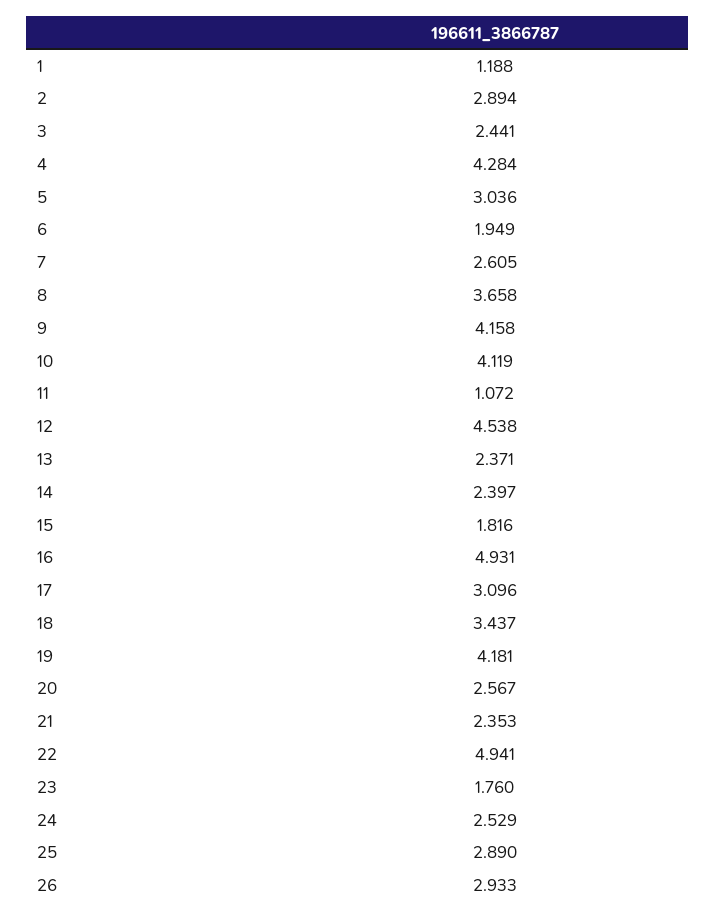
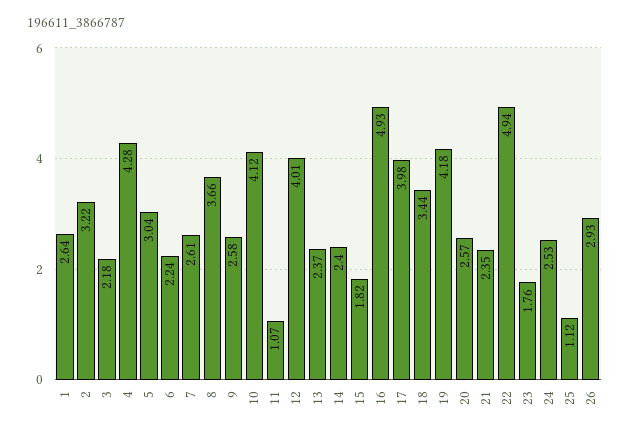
  {
-   "1": 1.188,
+   "1": 2.64,
-   "2": 2.894,
+   "2": 3.22,
-   "3": 2.441,
+   "3": 2.18,
    "4": 4.284,
    "5": 3.036,
-   "6": 1.949,
+   "6": 2.24,
    "7": 2.605,
    "8": 3.658,
-   "9": 4.158,
+   "9": 2.58,
    "10": 4.119,
    "11": 1.072,
-   "12": 4.538,
+   "12": 4.01,
    "13": 2.371,
    "14": 2.397,
    "15": 1.816,
    "16": 4.931,
-   "17": 3.096,
+   "17": 3.98,
    "18": 3.437,
    "19": 4.181,
    "20": 2.567,
    "21": 2.353,
    "22": 4.941,
    "23": 1.76,
    "24": 2.529,
-   "25": 2.89,
+   "25": 1.12,
    "26": 2.933
  }

